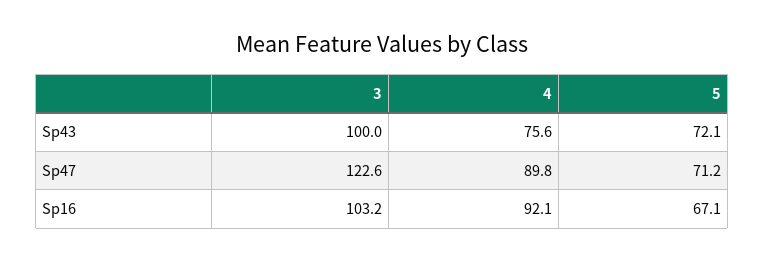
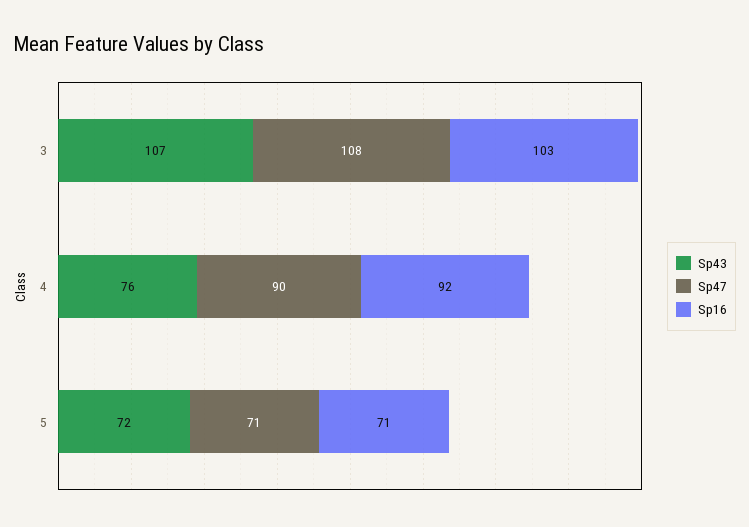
  {
    "Sp43": {
-     "3": 100,
+     "3": 107,
      "4": 75.6,
      "5": 72.1
    },
    "Sp47": {
-     "3": 122.6,
+     "3": 108,
      "4": 89.8,
      "5": 71.2
    },
    "Sp16": {
      "3": 103.2,
      "4": 92.1,
-     "5": 67.1
+     "5": 71
    }
  }

